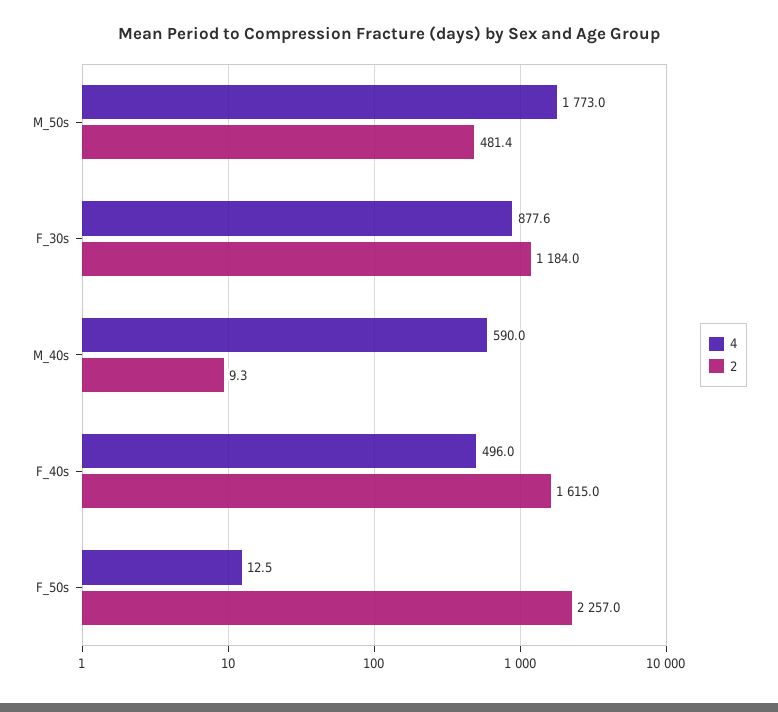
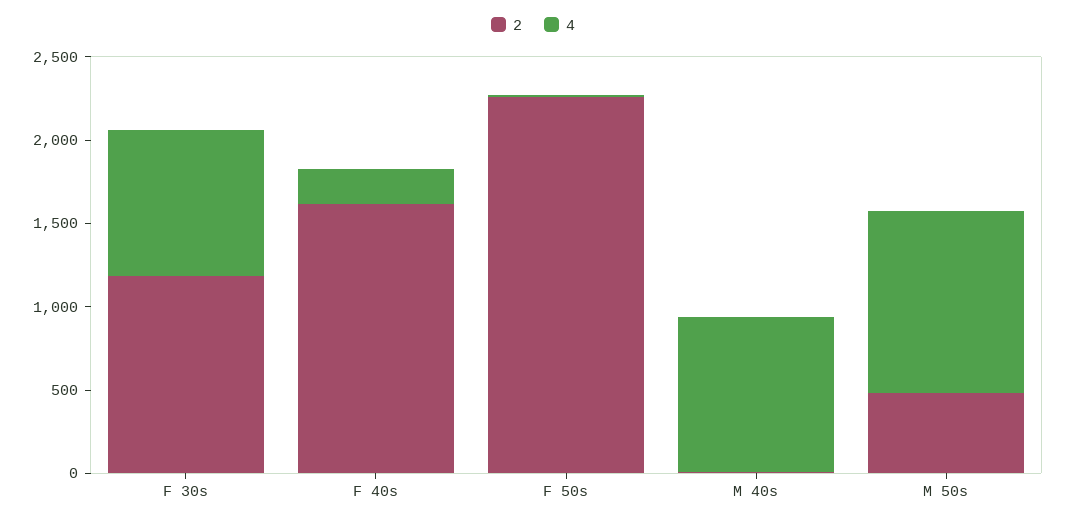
  {
    "4": {
-     "M_50s": 1773,
+     "M_50s": 1100,
      "F_30s": 877.6,
-     "M_40s": 590,
+     "M_40s": 900,
-     "F_40s": 496,
+     "F_40s": 200,
      "F_50s": 12.5
    },
    "2": {
      "M_50s": 481.4,
      "F_30s": 1184,
      "M_40s": 9.3,
      "F_40s": 1615,
      "F_50s": 2257
    }
  }

